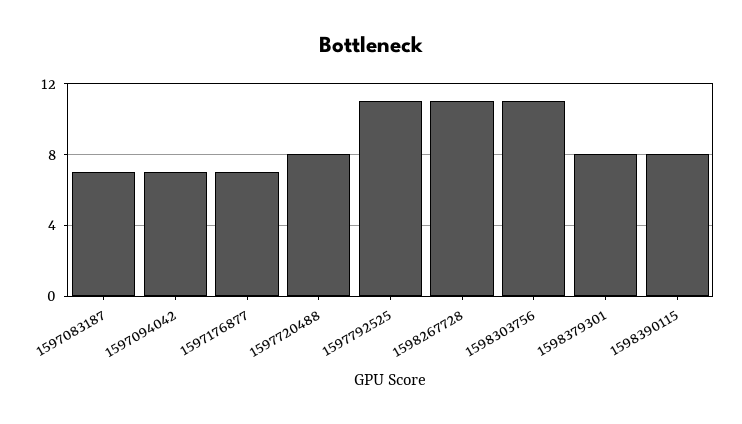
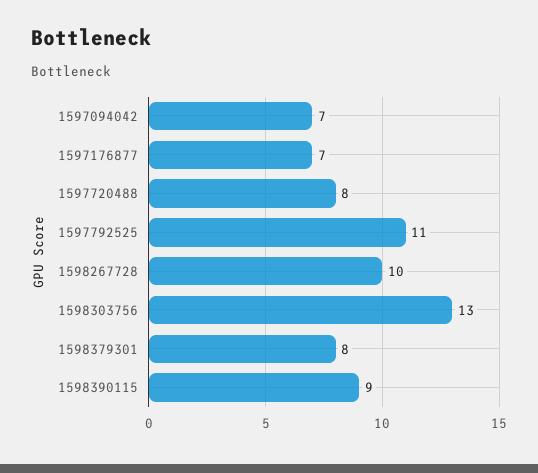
  {
-   "1597083187": 7,
    "1597094042": 7,
    "1597176877": 7,
    "1597720488": 8,
    "1597792525": 11,
-   "1598267728": 11,
+   "1598267728": 10,
-   "1598303756": 11,
+   "1598303756": 13,
    "1598379301": 8,
-   "1598390115": 8
+   "1598390115": 9
  }

